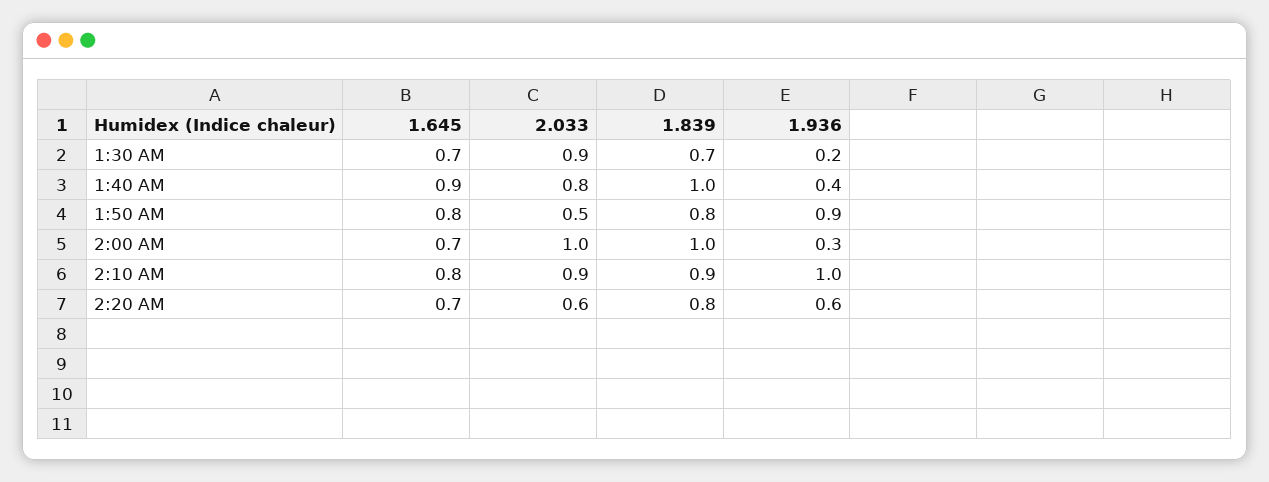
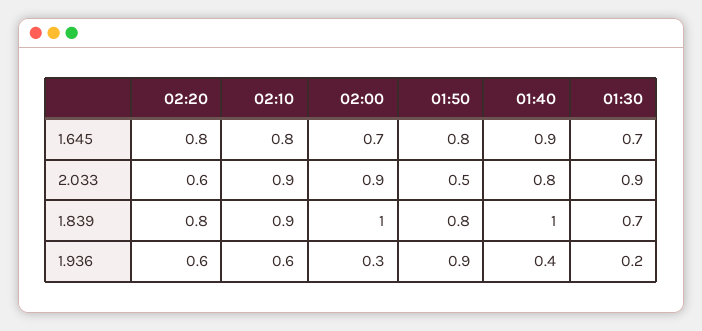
  {
    "1.645": {
      "1:30 AM": 0.7,
      "1:40 AM": 0.9,
      "1:50 AM": 0.8,
      "2:00 AM": 0.7,
      "2:10 AM": 0.8,
-     "2:20 AM": 0.7
+     "2:20 AM": 0.8
    },
    "2.033": {
      "1:30 AM": 0.9,
      "1:40 AM": 0.8,
      "1:50 AM": 0.5,
-     "2:00 AM": 1,
+     "2:00 AM": 0.9,
      "2:10 AM": 0.9,
      "2:20 AM": 0.6
    },
    "1.839": {
      "1:30 AM": 0.7,
      "1:40 AM": 1,
      "1:50 AM": 0.8,
      "2:00 AM": 1,
      "2:10 AM": 0.9,
      "2:20 AM": 0.8
    },
    "1.936": {
      "1:30 AM": 0.2,
      "1:40 AM": 0.4,
      "1:50 AM": 0.9,
      "2:00 AM": 0.3,
-     "2:10 AM": 1,
+     "2:10 AM": 0.6,
      "2:20 AM": 0.6
    }
  }

